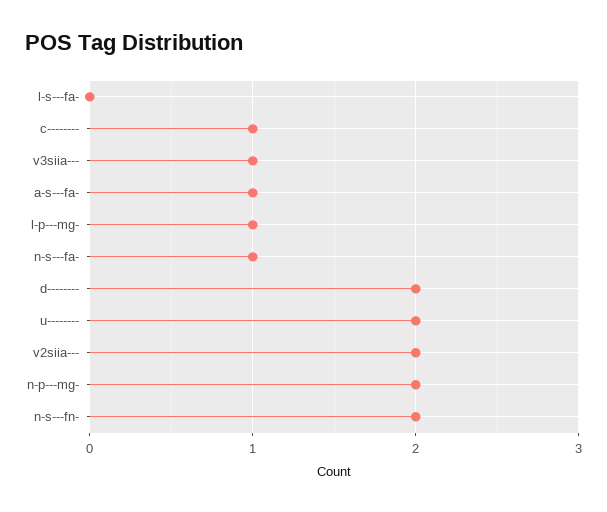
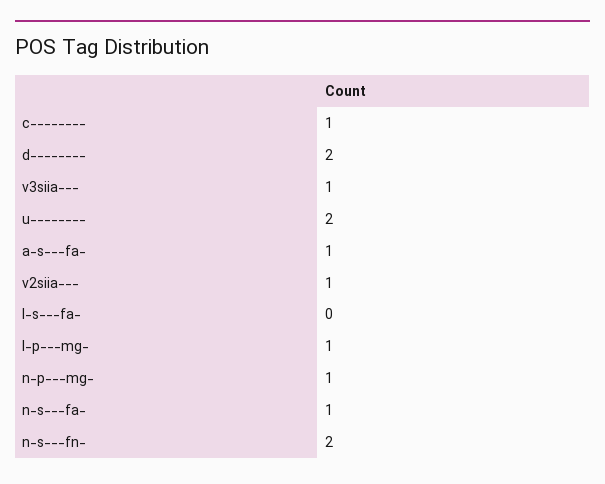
  {
    "l-s---fa-": 0,
    "c--------": 1,
    "v3siia---": 1,
    "a-s---fa-": 1,
    "l-p---mg-": 1,
    "n-s---fa-": 1,
    "d--------": 2,
    "u--------": 2,
-   "v2siia---": 2,
+   "v2siia---": 1,
-   "n-p---mg-": 2,
+   "n-p---mg-": 1,
    "n-s---fn-": 2
  }

